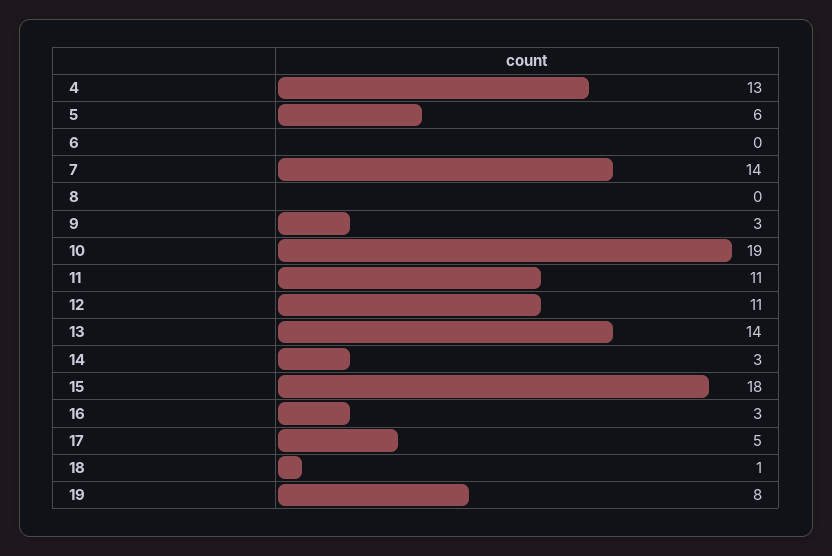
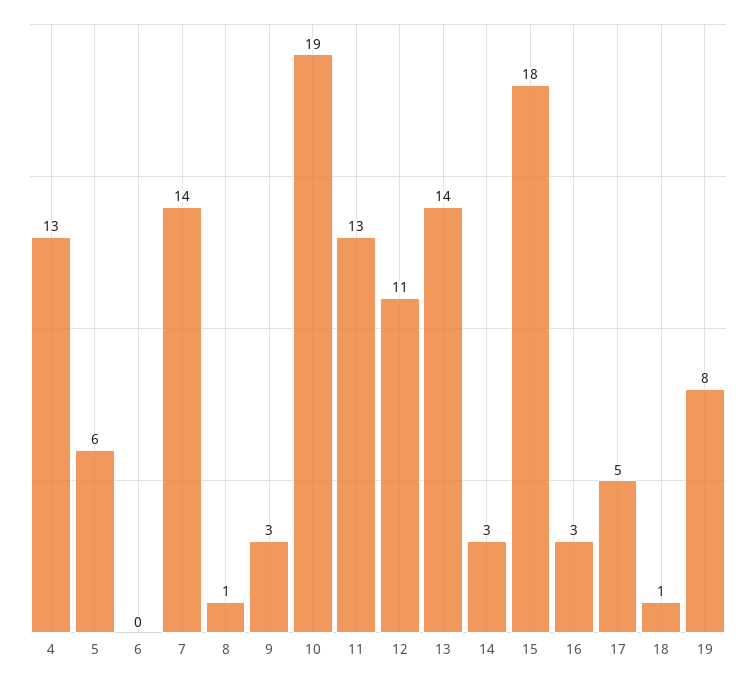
  {
    "4": 13,
    "5": 6,
    "6": 0,
    "7": 14,
-   "8": 0,
+   "8": 1,
    "9": 3,
    "10": 19,
-   "11": 11,
+   "11": 13,
    "12": 11,
    "13": 14,
    "14": 3,
    "15": 18,
    "16": 3,
    "17": 5,
    "18": 1,
    "19": 8
  }

